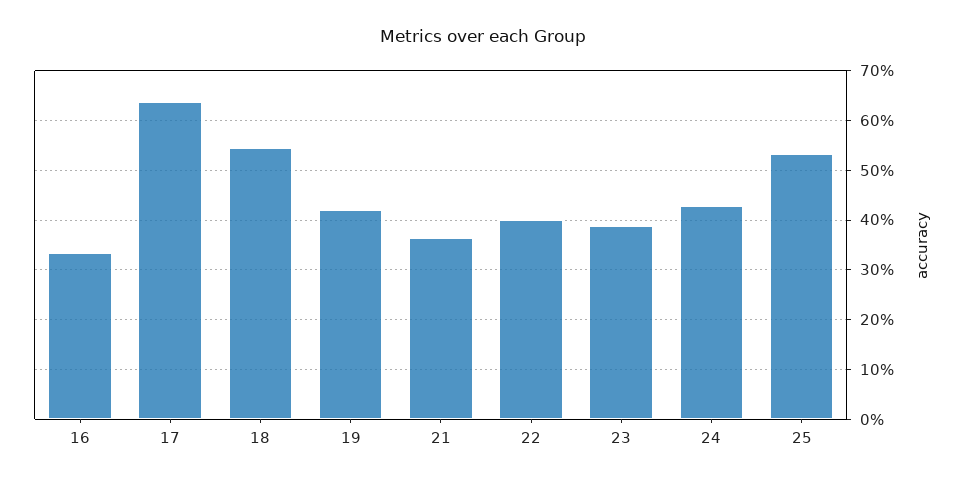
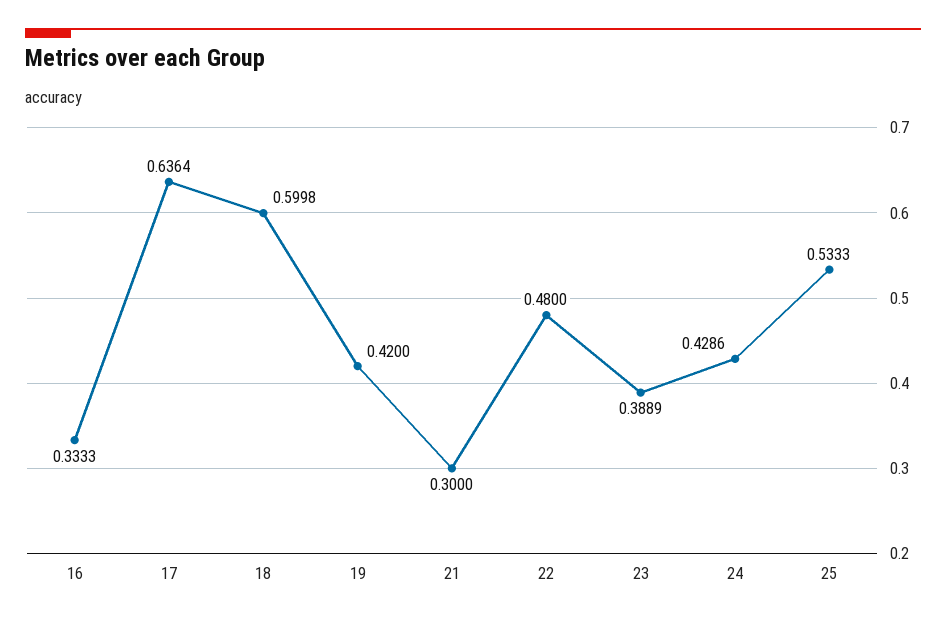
  {
    "16": 0.3333,
    "17": 0.6364,
-   "18": 0.54,
+   "18": 0.5998,
    "19": 0.42,
-   "21": 0.36,
+   "21": 0.3,
-   "22": 0.4,
+   "22": 0.48,
    "23": 0.3889,
    "24": 0.4286,
    "25": 0.5333
  }

